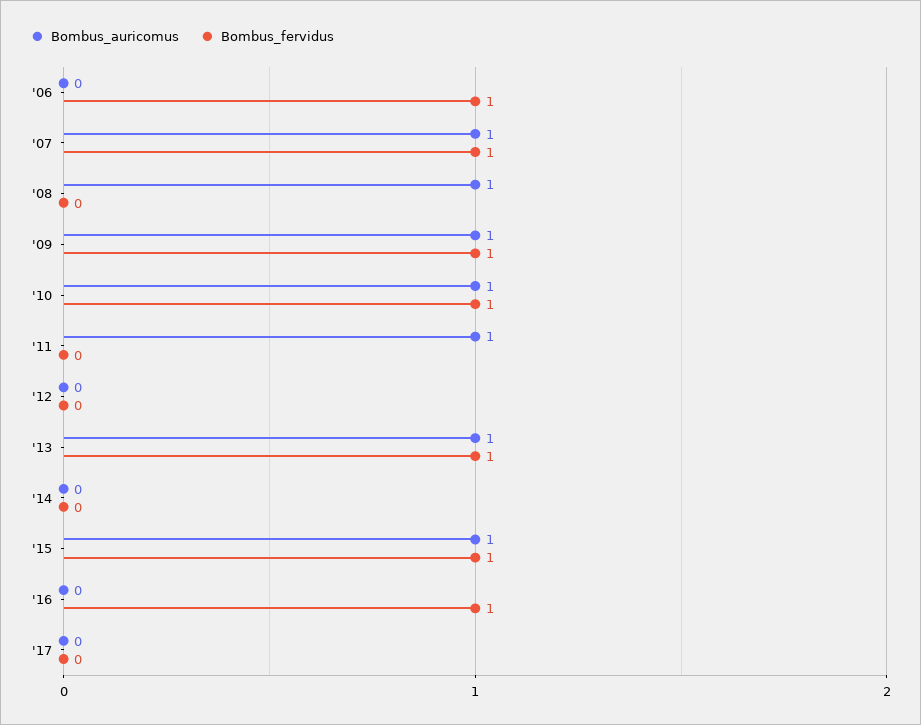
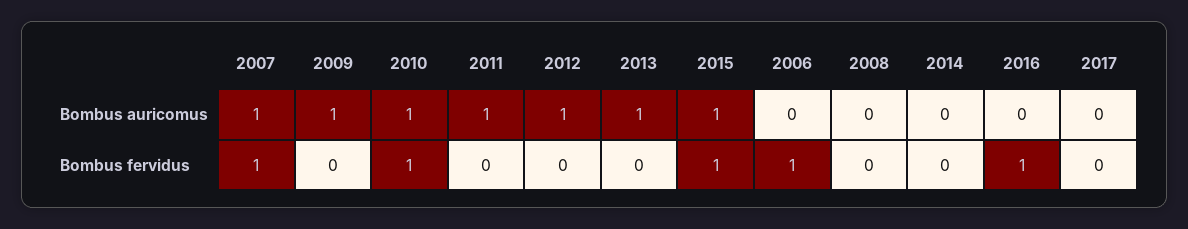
  {
    "Bombus_auricomus": {
      "'06": 0,
      "'07": 1,
-     "'08": 1,
+     "'08": 0,
      "'09": 1,
      "'10": 1,
      "'11": 1,
-     "'12": 0,
+     "'12": 1,
      "'13": 1,
      "'14": 0,
      "'15": 1,
      "'16": 0,
      "'17": 0
    },
    "Bombus_fervidus": {
      "'06": 1,
      "'07": 1,
      "'08": 0,
-     "'09": 1,
+     "'09": 0,
      "'10": 1,
      "'11": 0,
      "'12": 0,
-     "'13": 1,
+     "'13": 0,
      "'14": 0,
      "'15": 1,
      "'16": 1,
      "'17": 0
    }
  }

